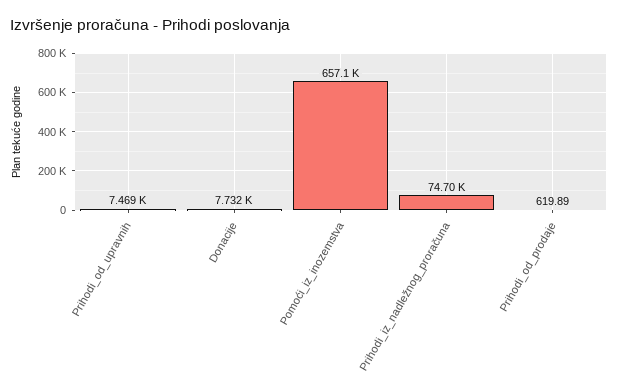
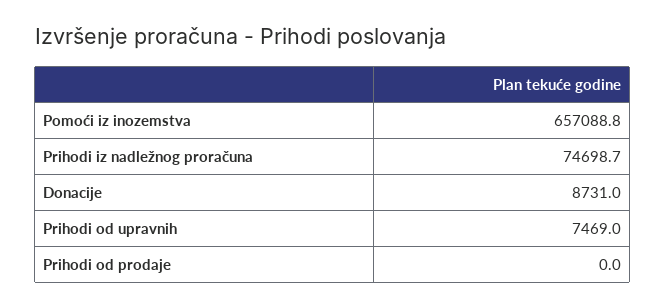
  {
    "Prihodi_od_upravnih": 7469,
-   "Donacije": 7732,
+   "Donacije": 8731,
    "Pomoći_iz_inozemstva": 657088.8,
    "Prihodi_iz_nadležnog_proračuna": 74698.7,
-   "Prihodi_od_prodaje": 619.89
+   "Prihodi_od_prodaje": 0
  }

